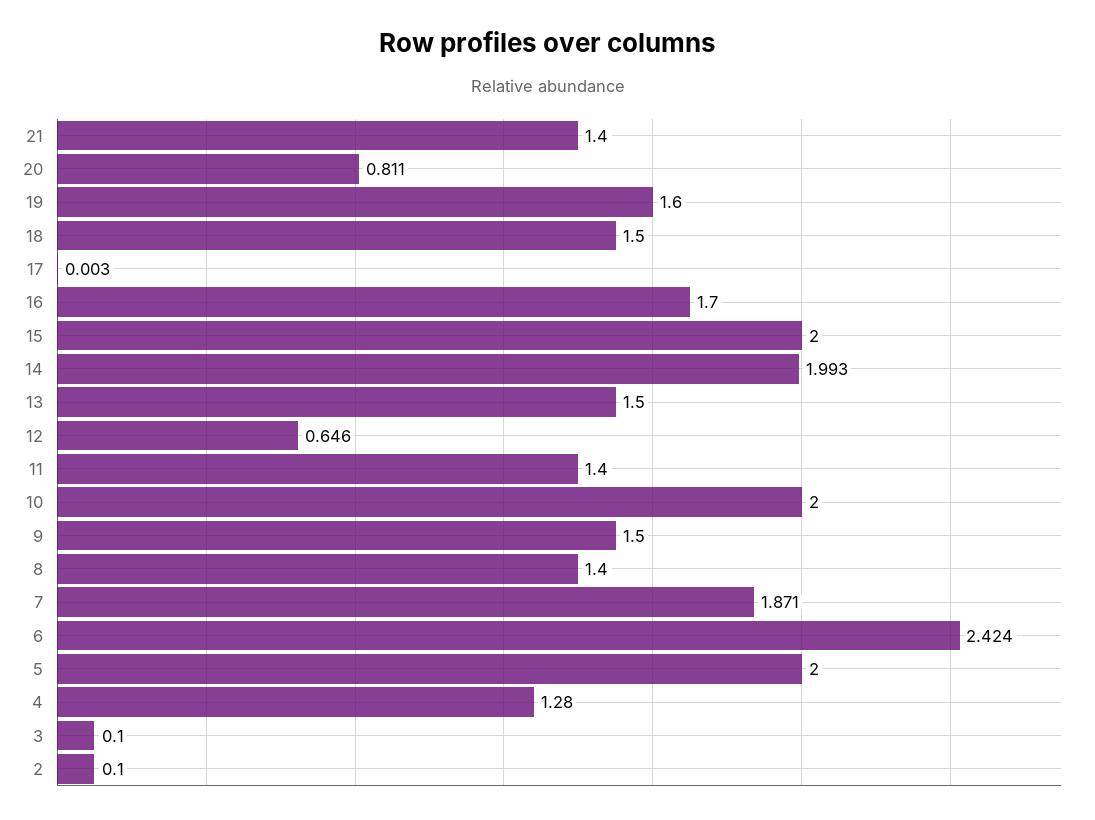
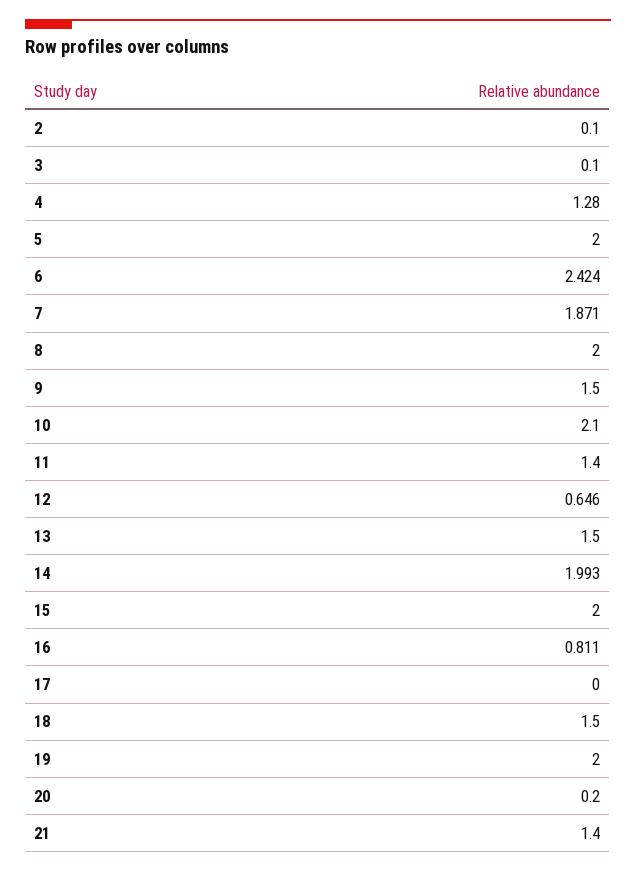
  {
    "21": 1.4,
-   "20": 0.811,
+   "20": 0.2,
-   "19": 1.6,
+   "19": 2,
    "18": 1.5,
-   "17": 0.003,
+   "17": 0,
-   "16": 1.7,
+   "16": 0.811,
    "15": 2,
    "14": 1.993,
    "13": 1.5,
    "12": 0.646,
    "11": 1.4,
-   "10": 2,
+   "10": 2.1,
    "9": 1.5,
-   "8": 1.4,
+   "8": 2,
    "7": 1.871,
    "6": 2.424,
    "5": 2,
    "4": 1.28,
    "3": 0.1,
    "2": 0.1
  }

